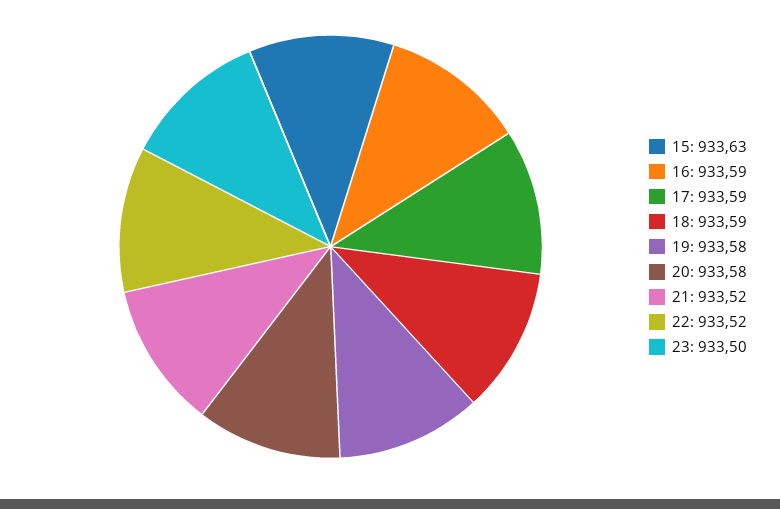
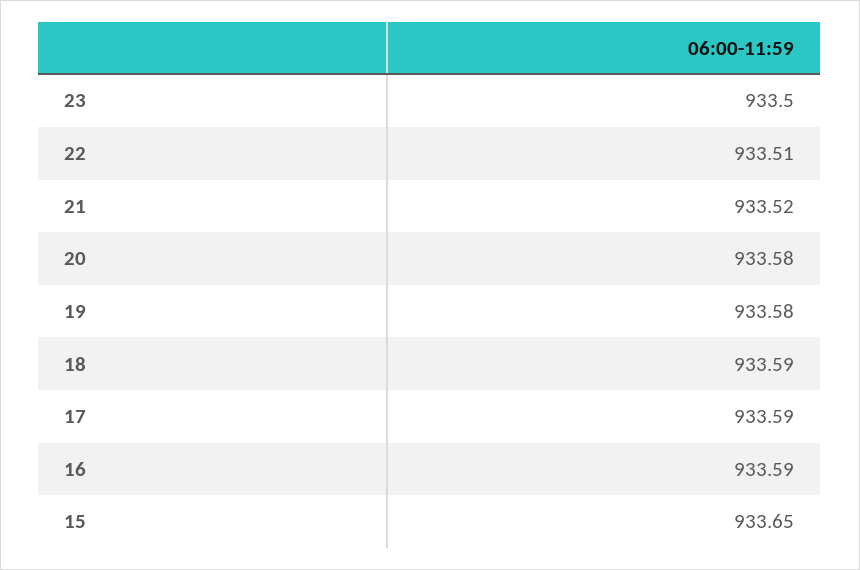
  {
-   "15": 933.63,
+   "15": 933.65,
    "16": 933.59,
    "17": 933.59,
    "18": 933.59,
    "19": 933.58,
    "20": 933.58,
    "21": 933.52,
-   "22": 933.52,
+   "22": 933.51,
    "23": 933.5
  }

